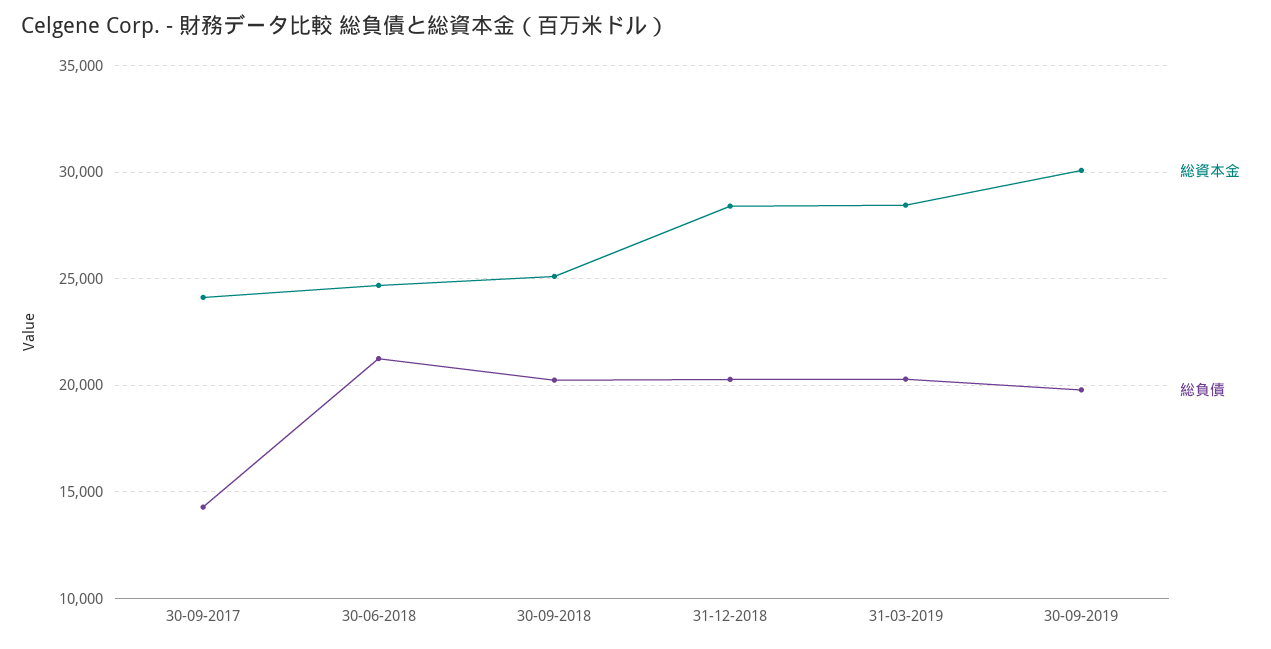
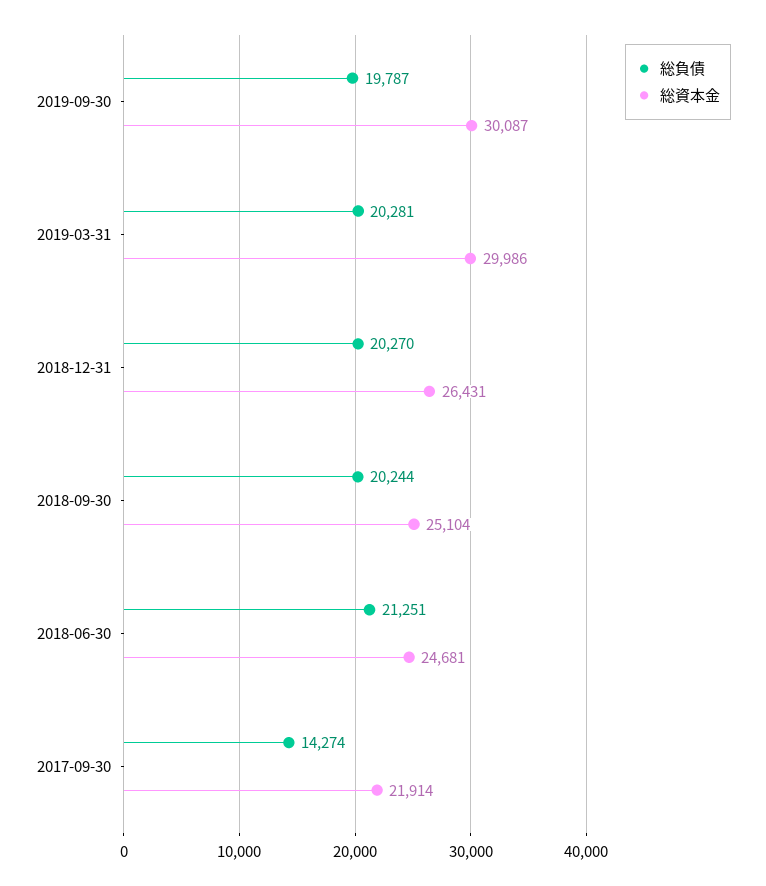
  {
    "総資本金": {
-     "30-09-2017": 24000,
+     "30-09-2017": 21914,
      "30-06-2018": 24681,
      "30-09-2018": 25104,
-     "31-12-2018": 28500,
+     "31-12-2018": 26431,
-     "31-03-2019": 28500,
+     "31-03-2019": 29986,
      "30-09-2019": 30087
    },
    "総負債": {
      "30-09-2017": 14274,
      "30-06-2018": 21251,
      "30-09-2018": 20244,
      "31-12-2018": 20270,
      "31-03-2019": 20281,
      "30-09-2019": 19787
    }
  }

